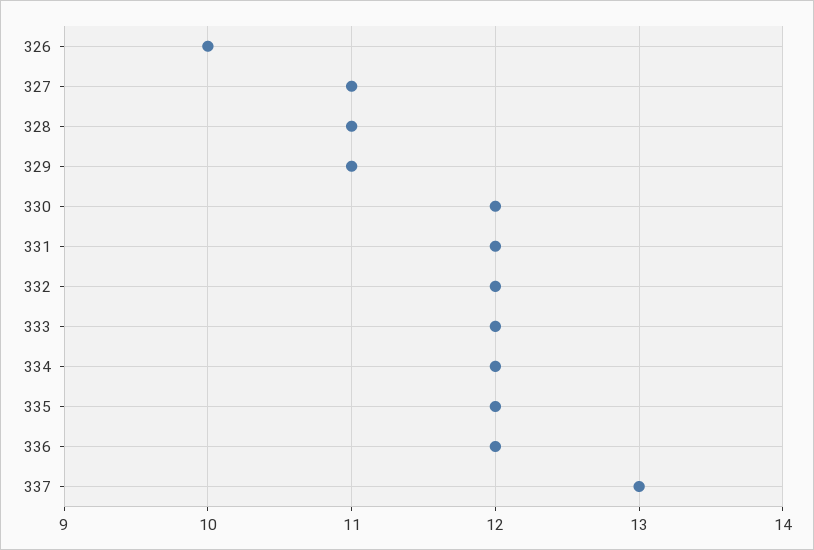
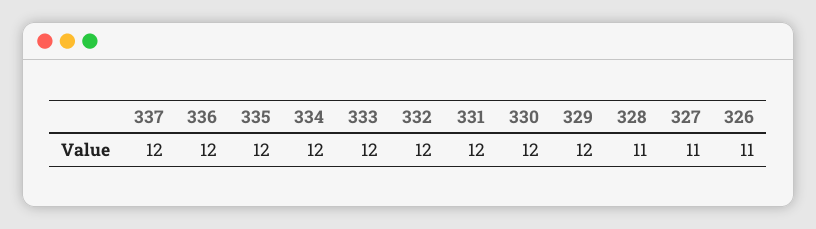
  {
-   "326": 10,
+   "326": 11,
    "327": 11,
    "328": 11,
-   "329": 11,
+   "329": 12,
    "330": 12,
    "331": 12,
    "332": 12,
    "333": 12,
    "334": 12,
    "335": 12,
    "336": 12,
-   "337": 13
+   "337": 12
  }

